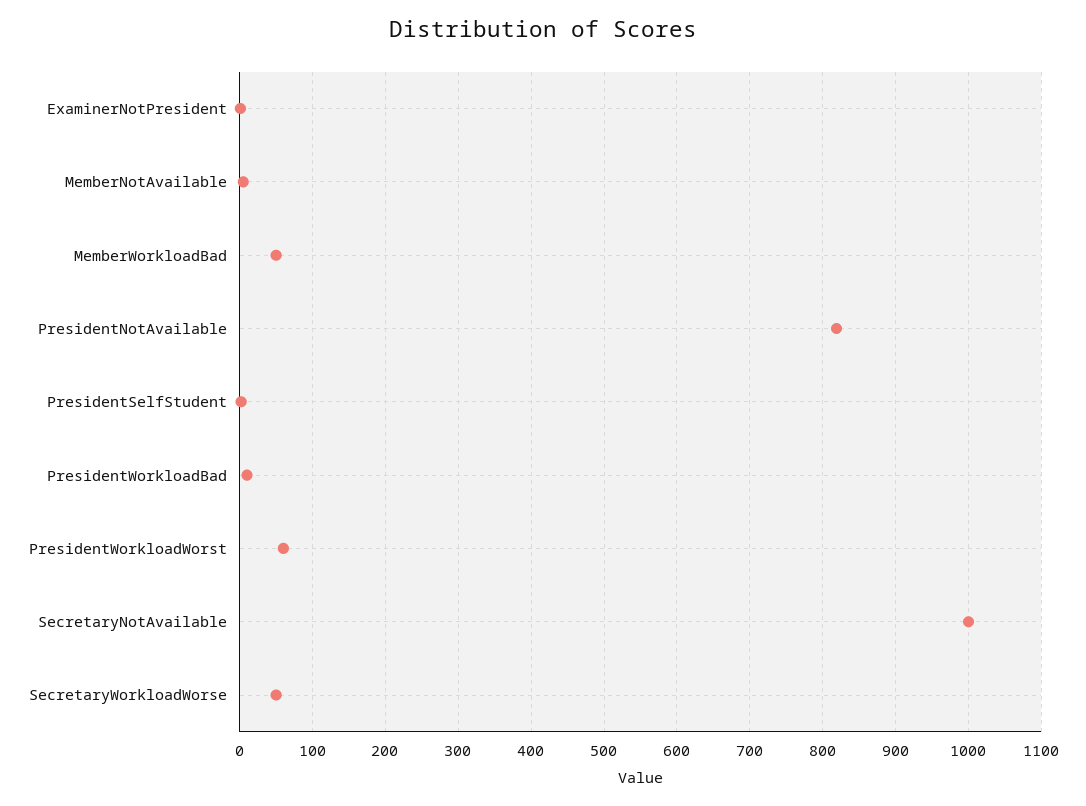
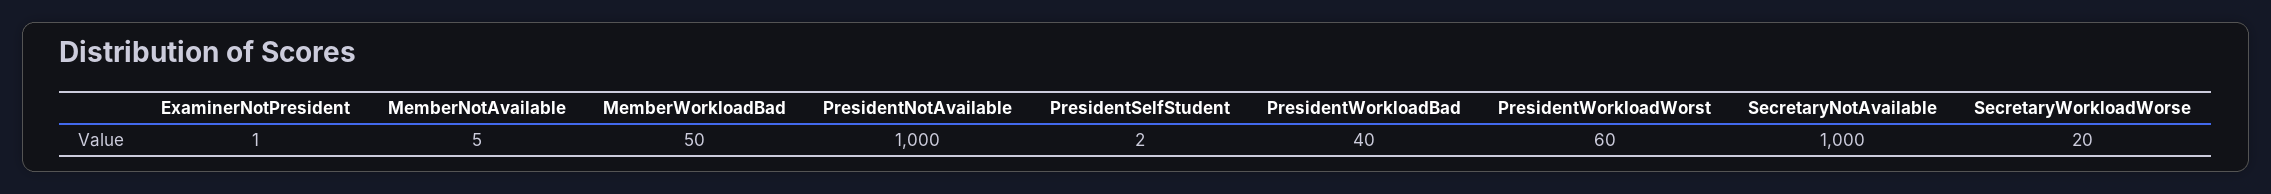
  {
    "ExaminerNotPresident": 1,
    "MemberNotAvailable": 5,
    "MemberWorkloadBad": 50,
-   "PresidentNotAvailable": 820,
+   "PresidentNotAvailable": 1000,
    "PresidentSelfStudent": 2,
-   "PresidentWorkloadBad": 10,
+   "PresidentWorkloadBad": 40,
    "PresidentWorkloadWorst": 60,
    "SecretaryNotAvailable": 1000,
-   "SecretaryWorkloadWorse": 50
+   "SecretaryWorkloadWorse": 20
  }

